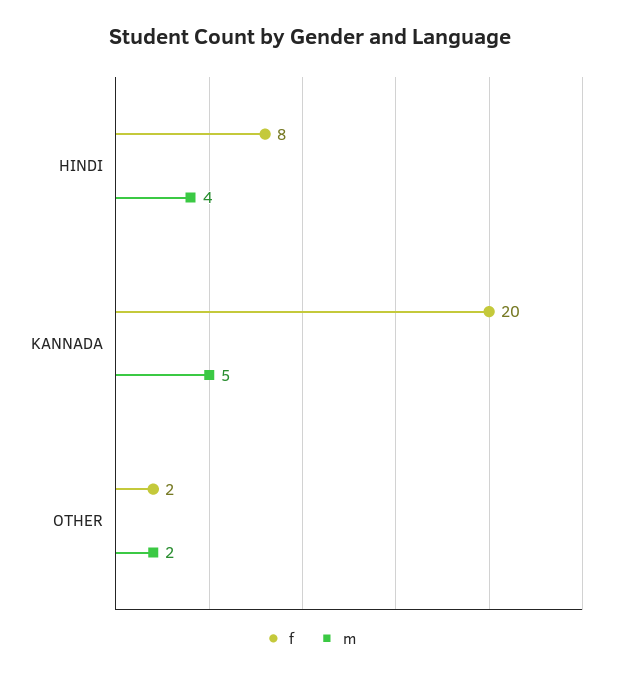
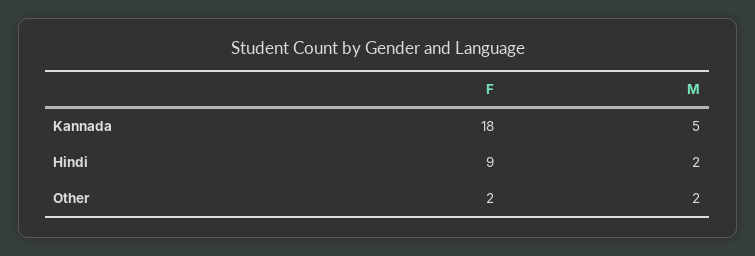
  {
    "f": {
-     "HINDI": 8,
+     "HINDI": 9,
-     "KANNADA": 20,
+     "KANNADA": 18,
      "OTHER": 2
    },
    "m": {
-     "HINDI": 4,
+     "HINDI": 2,
      "KANNADA": 5,
      "OTHER": 2
    }
  }

